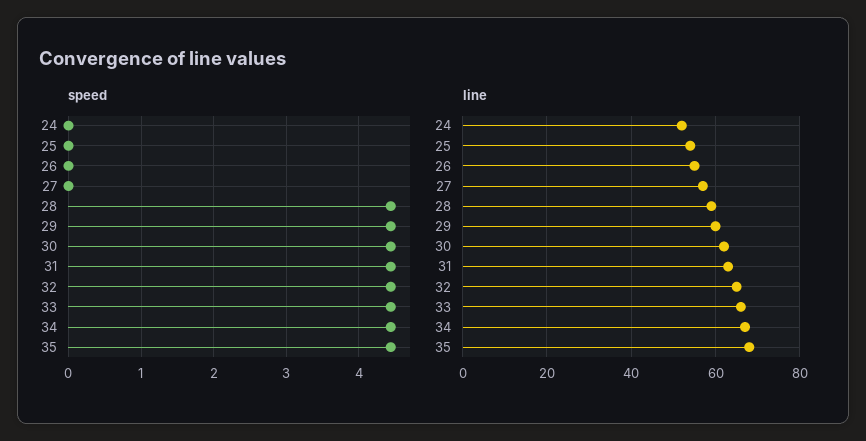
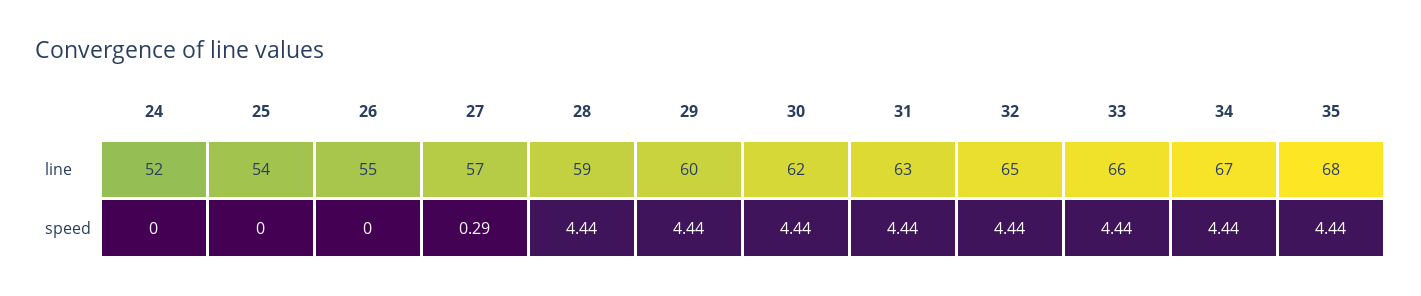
  {
    "speed": {
      "24": 0,
      "25": 0,
      "26": 0,
-     "27": 0,
+     "27": 0.29,
      "28": 4.44,
      "29": 4.44,
      "30": 4.44,
      "31": 4.44,
      "32": 4.44,
      "33": 4.44,
      "34": 4.44,
      "35": 4.44
    },
    "line": {
      "24": 52,
      "25": 54,
      "26": 55,
      "27": 57,
      "28": 59,
      "29": 60,
      "30": 62,
      "31": 63,
      "32": 65,
      "33": 66,
      "34": 67,
      "35": 68
    }
  }

